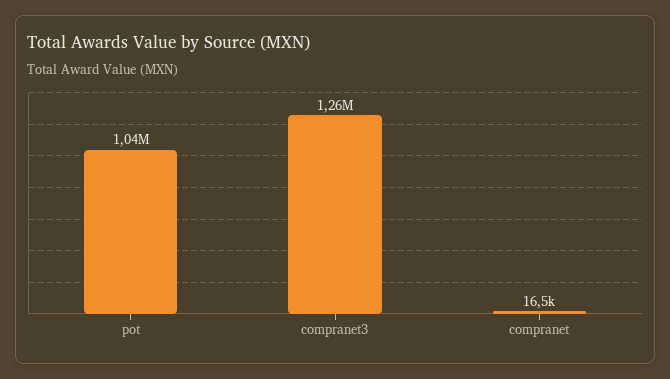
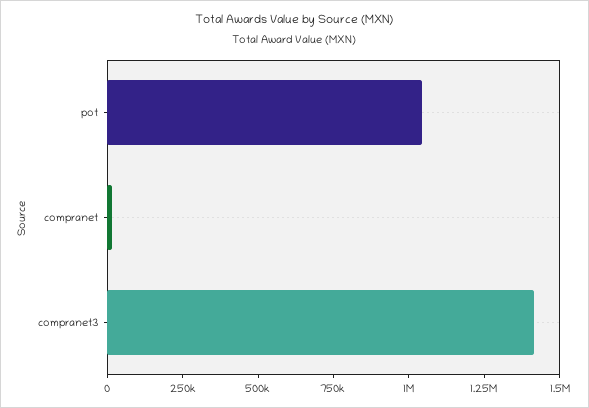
  {
    "pot": 1040000,
-   "compranet3": 1260000,
+   "compranet3": 1400000,
    "compranet": 16500
  }

